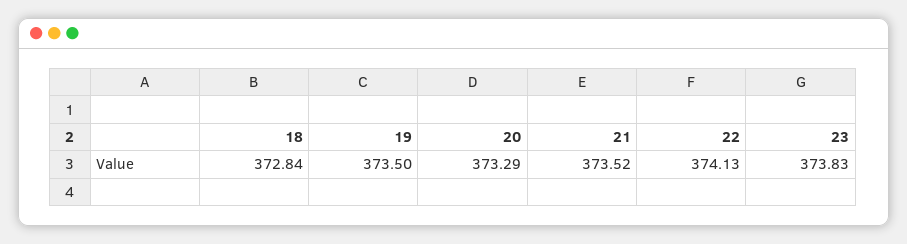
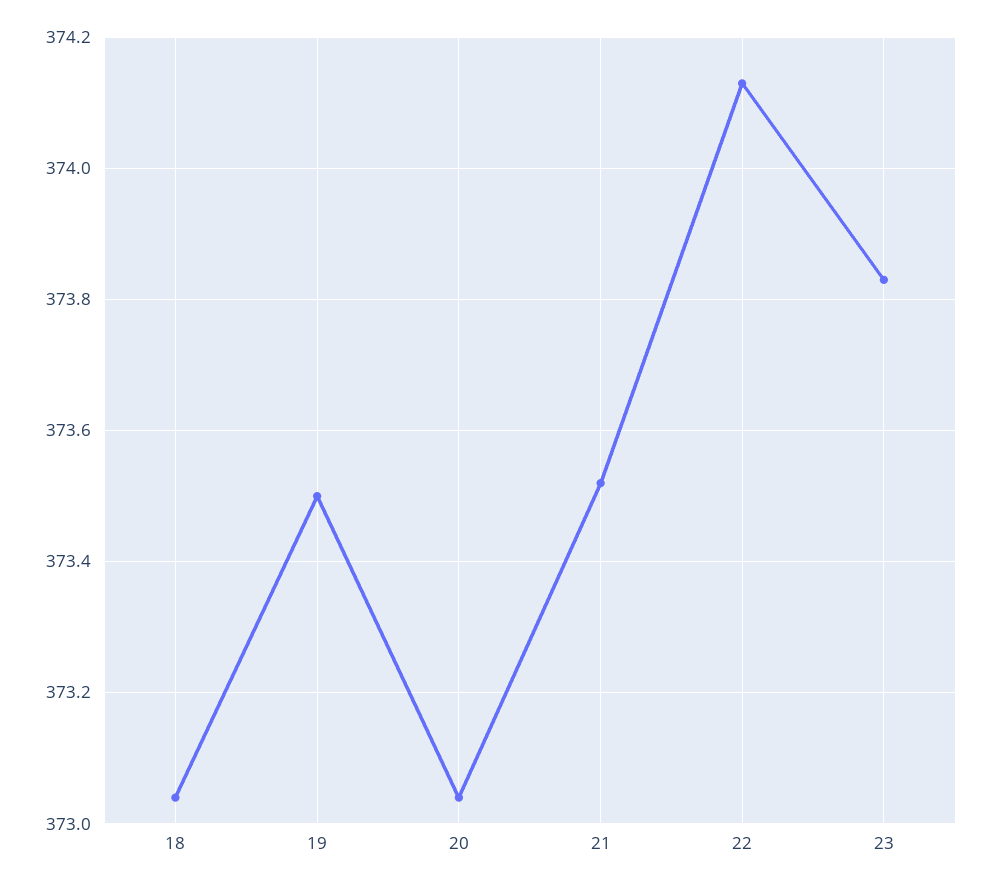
  {
-   "18": 372.84,
+   "18": 373.05,
    "19": 373.5,
-   "20": 373.29,
+   "20": 373.05,
    "21": 373.52,
    "22": 374.13,
    "23": 373.83
  }

